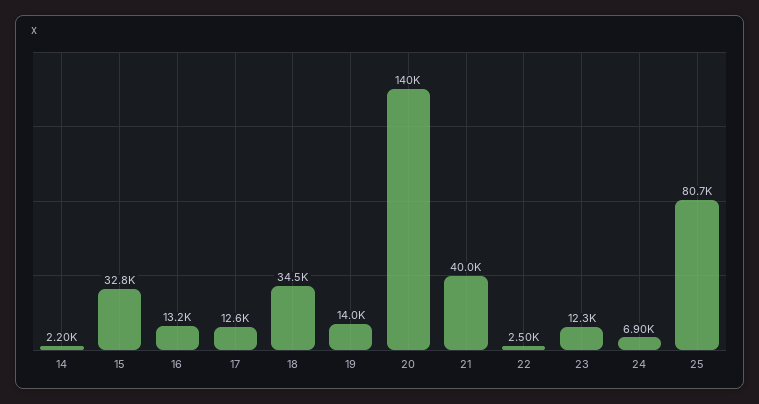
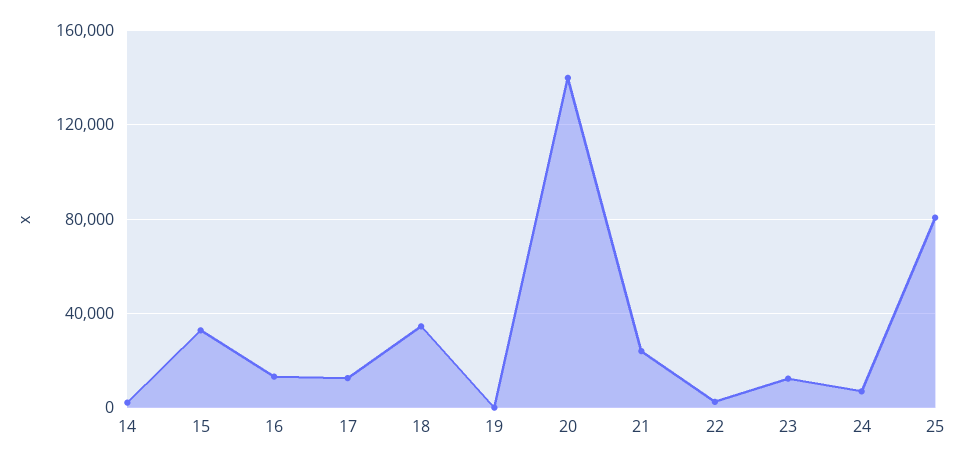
  {
    "14": 2200,
    "15": 32800,
    "16": 13200,
    "17": 12600,
    "18": 34500,
-   "19": 14000,
+   "19": 0,
    "20": 140000,
-   "21": 40000,
+   "21": 25000,
    "22": 2500,
    "23": 12300,
    "24": 6900,
    "25": 80700
  }

